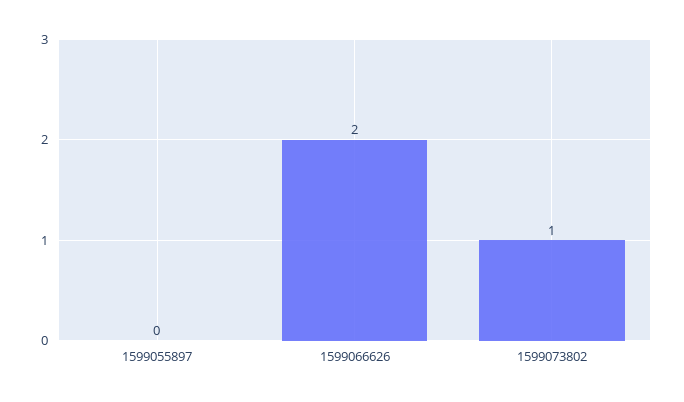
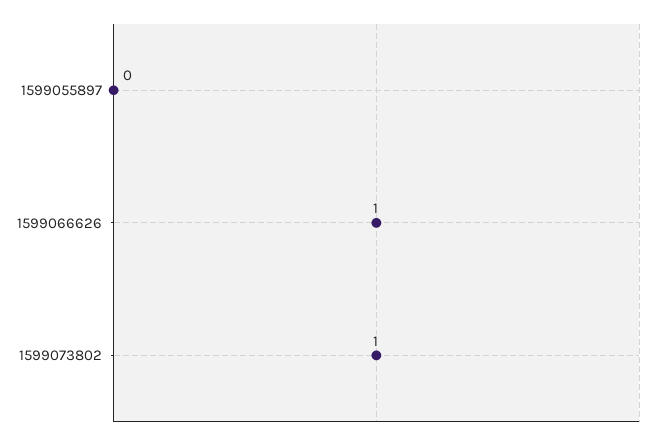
  {
    "1599055897": 0,
-   "1599066626": 2,
+   "1599066626": 1,
    "1599073802": 1
  }

